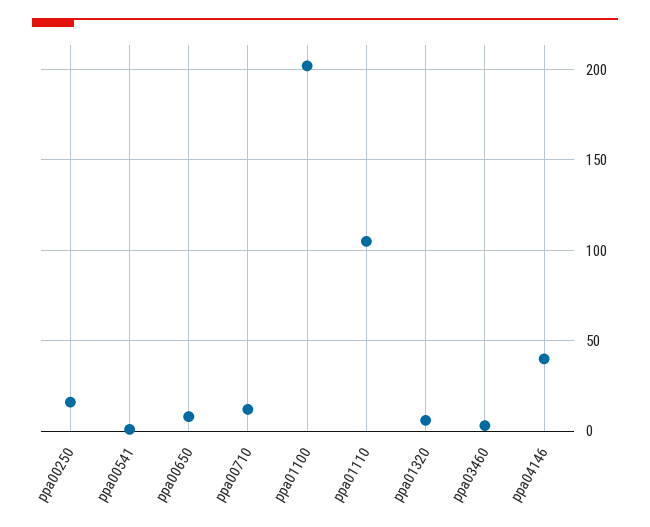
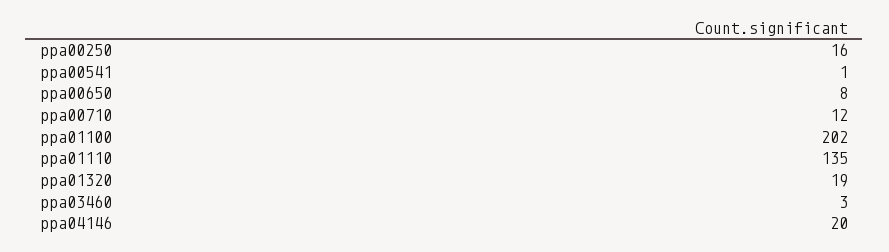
  {
    "ppa00250": 16,
    "ppa00541": 1,
    "ppa00650": 8,
    "ppa00710": 12,
    "ppa01100": 202,
-   "ppa01110": 105,
+   "ppa01110": 135,
-   "ppa01320": 5,
+   "ppa01320": 19,
    "ppa03460": 3,
-   "ppa04146": 40
+   "ppa04146": 20
  }

